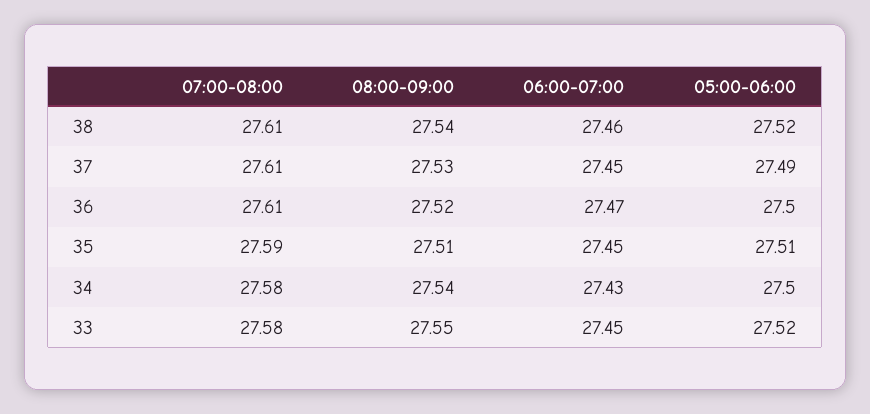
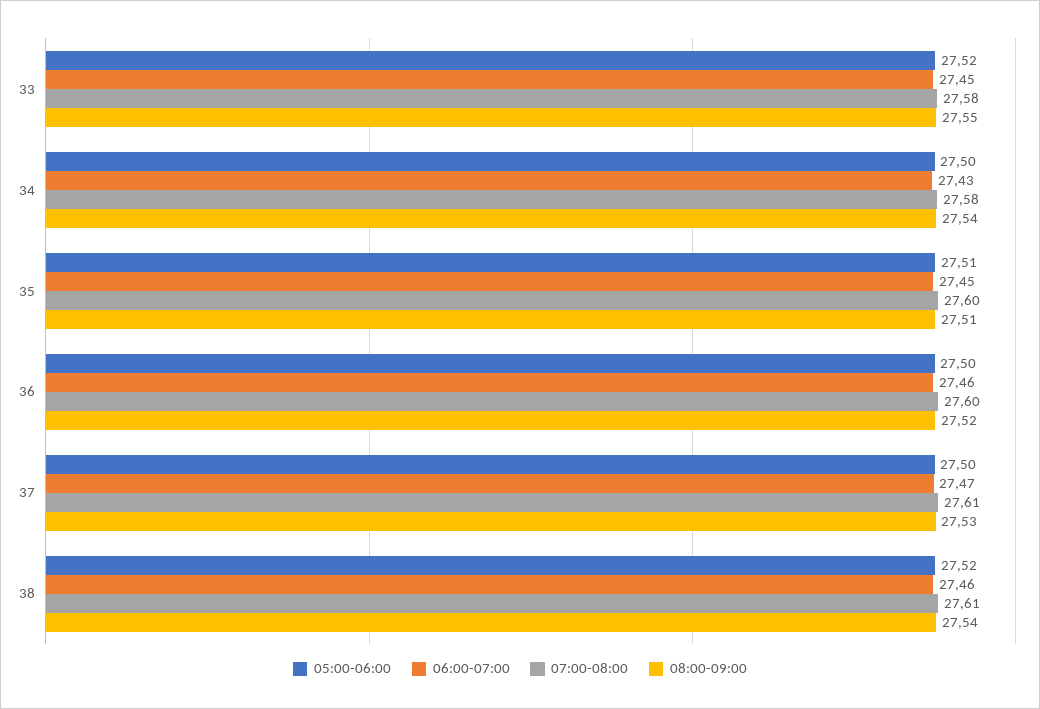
  {
    "07:00-08:00": {
      "38": 27.61,
      "37": 27.61,
-     "36": 27.61,
+     "36": 27.6,
-     "35": 27.59,
+     "35": 27.6,
      "34": 27.58,
      "33": 27.58
    },
    "08:00-09:00": {
      "38": 27.54,
      "37": 27.53,
      "36": 27.52,
      "35": 27.51,
      "34": 27.54,
      "33": 27.55
    },
    "06:00-07:00": {
      "38": 27.46,
-     "37": 27.45,
+     "37": 27.47,
-     "36": 27.47,
+     "36": 27.46,
      "35": 27.45,
      "34": 27.43,
      "33": 27.45
    },
    "05:00-06:00": {
      "38": 27.52,
-     "37": 27.49,
+     "37": 27.5,
      "36": 27.5,
      "35": 27.51,
      "34": 27.5,
      "33": 27.52
    }
  }

